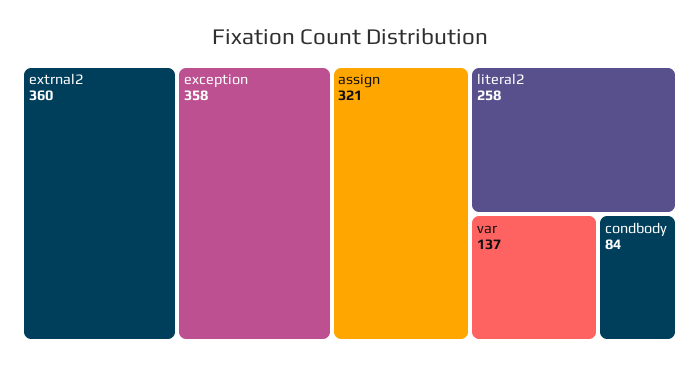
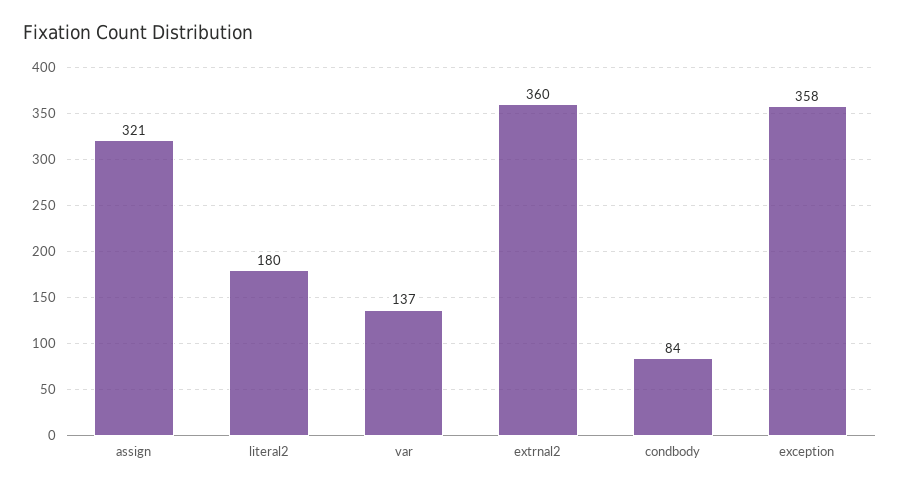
  {
    "extrnal2": 360,
    "exception": 358,
    "assign": 321,
-   "literal2": 258,
+   "literal2": 180,
    "var": 137,
    "condbody": 84
  }

